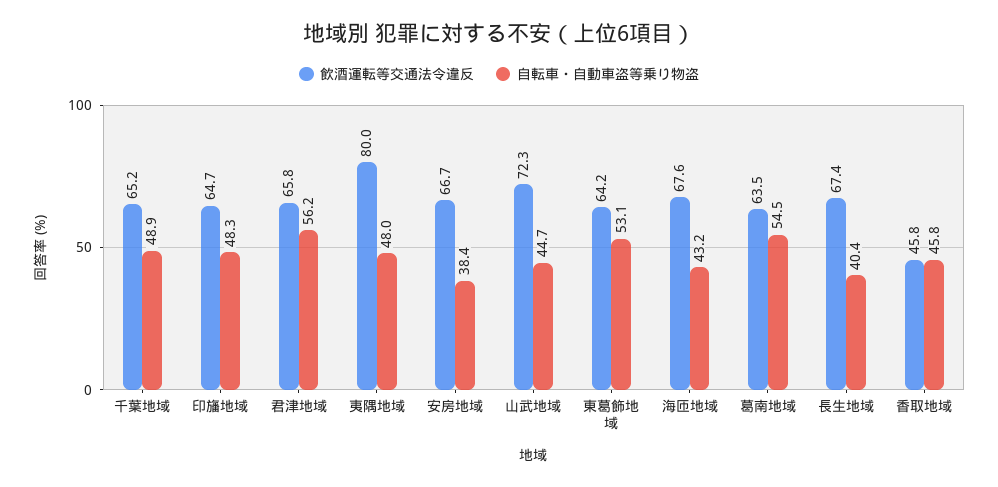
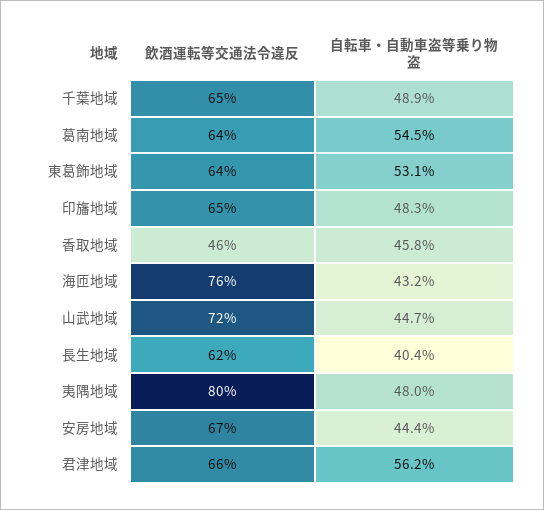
  {
    "飲酒運転等交通法令違反": {
      "千葉地域": 65.2,
      "印旛地域": 64.7,
      "君津地域": 65.8,
      "夷隅地域": 80,
      "安房地域": 66.7,
      "山武地域": 72.3,
      "東葛飾地域": 64.2,
-     "海匝地域": 67.6,
+     "海匝地域": 76,
      "葛南地域": 63.5,
-     "長生地域": 67.4,
+     "長生地域": 62,
      "香取地域": 45.8
    },
    "自転車・自動車盗等乗り物盗": {
      "千葉地域": 48.9,
      "印旛地域": 48.3,
      "君津地域": 56.2,
      "夷隅地域": 48,
-     "安房地域": 38.4,
+     "安房地域": 44.4,
      "山武地域": 44.7,
      "東葛飾地域": 53.1,
      "海匝地域": 43.2,
      "葛南地域": 54.5,
      "長生地域": 40.4,
      "香取地域": 45.8
    }
  }

